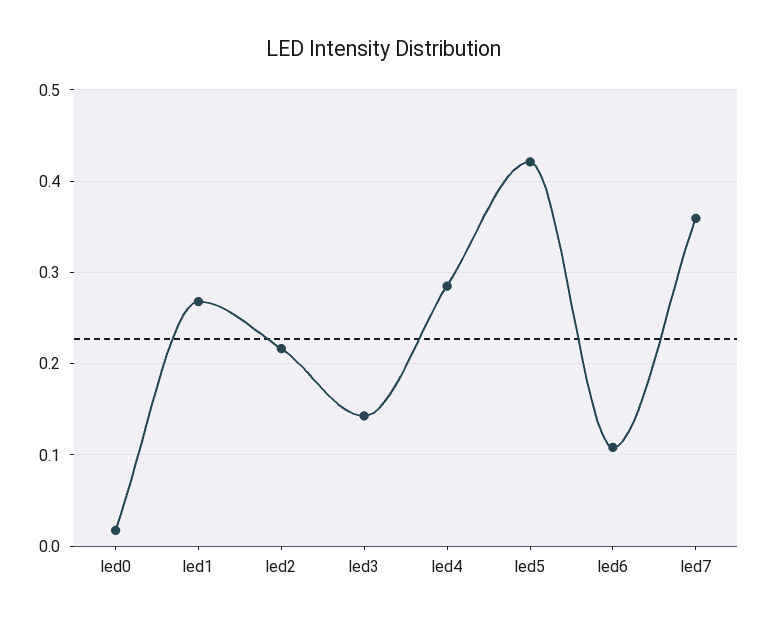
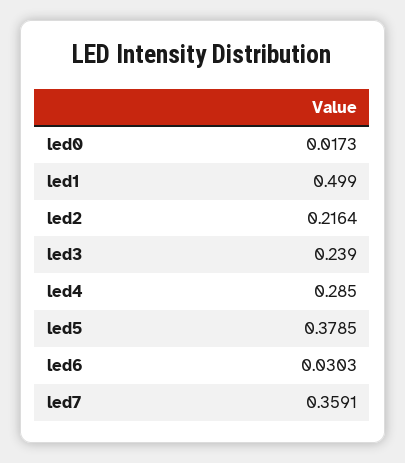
  {
    "led0": 0.0173,
-   "led1": 0.27,
+   "led1": 0.499,
    "led2": 0.2164,
-   "led3": 0.14,
+   "led3": 0.239,
    "led4": 0.285,
-   "led5": 0.42,
+   "led5": 0.3785,
-   "led6": 0.11,
+   "led6": 0.0303,
    "led7": 0.3591
  }

